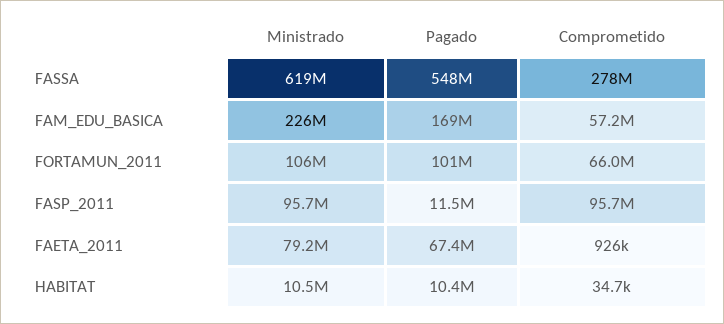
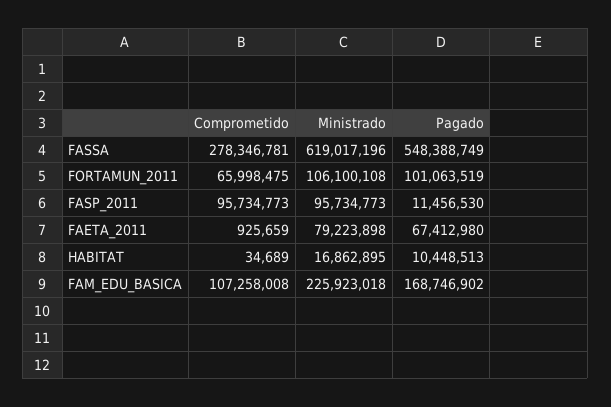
  {
    "Ministrado": {
      "FASSA": 619017196,
      "FAM_EDU_BASICA": 225923018,
      "FORTAMUN_2011": 106100108,
      "FASP_2011": 95734773,
      "FAETA_2011": 79223898,
-     "HABITAT": 10500000
+     "HABITAT": 16862895
    },
    "Pagado": {
      "FASSA": 548388749,
      "FAM_EDU_BASICA": 168746902,
      "FORTAMUN_2011": 101063519,
      "FASP_2011": 11456530,
      "FAETA_2011": 67412980,
      "HABITAT": 10448513
    },
    "Comprometido": {
      "FASSA": 278346781,
-     "FAM_EDU_BASICA": 57200000,
+     "FAM_EDU_BASICA": 107258008,
      "FORTAMUN_2011": 65998475,
      "FASP_2011": 95734773,
      "FAETA_2011": 925659,
      "HABITAT": 34689
    }
  }

